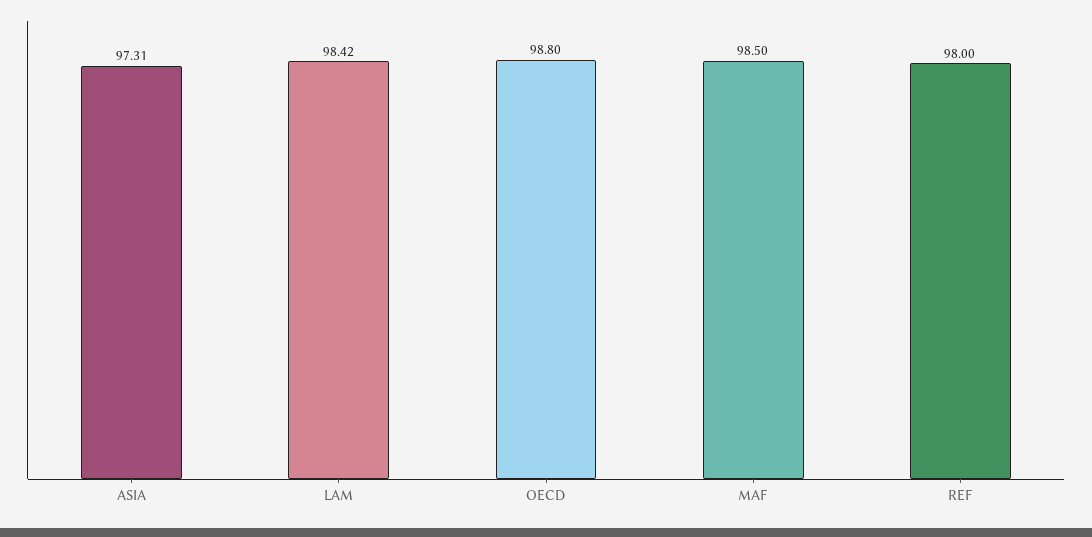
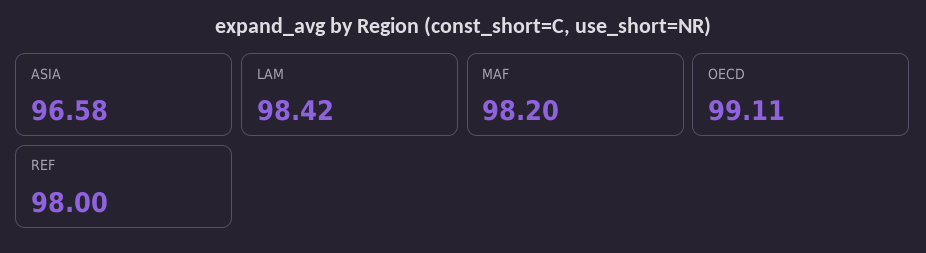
  {
-   "ASIA": 97.31,
+   "ASIA": 96.58,
    "LAM": 98.42,
-   "OECD": 98.8,
+   "OECD": 99.11,
-   "MAF": 98.5,
+   "MAF": 98.2,
    "REF": 98
  }

